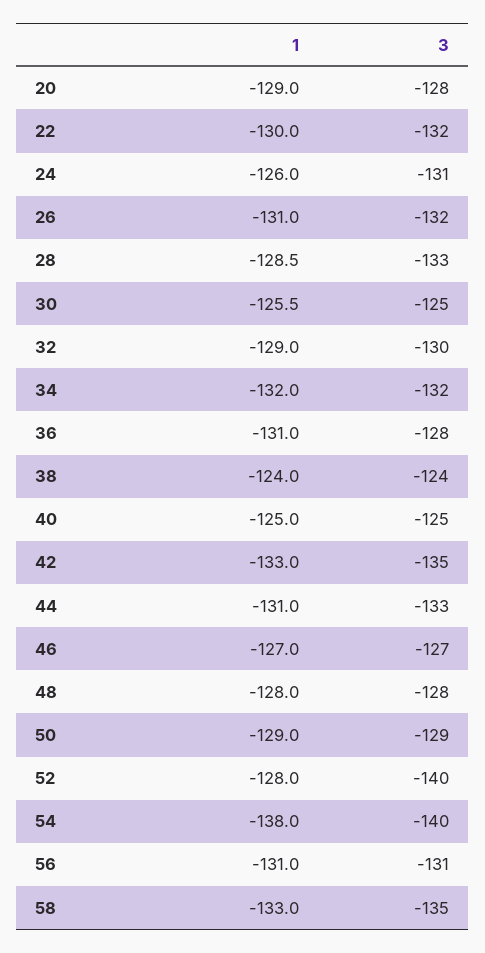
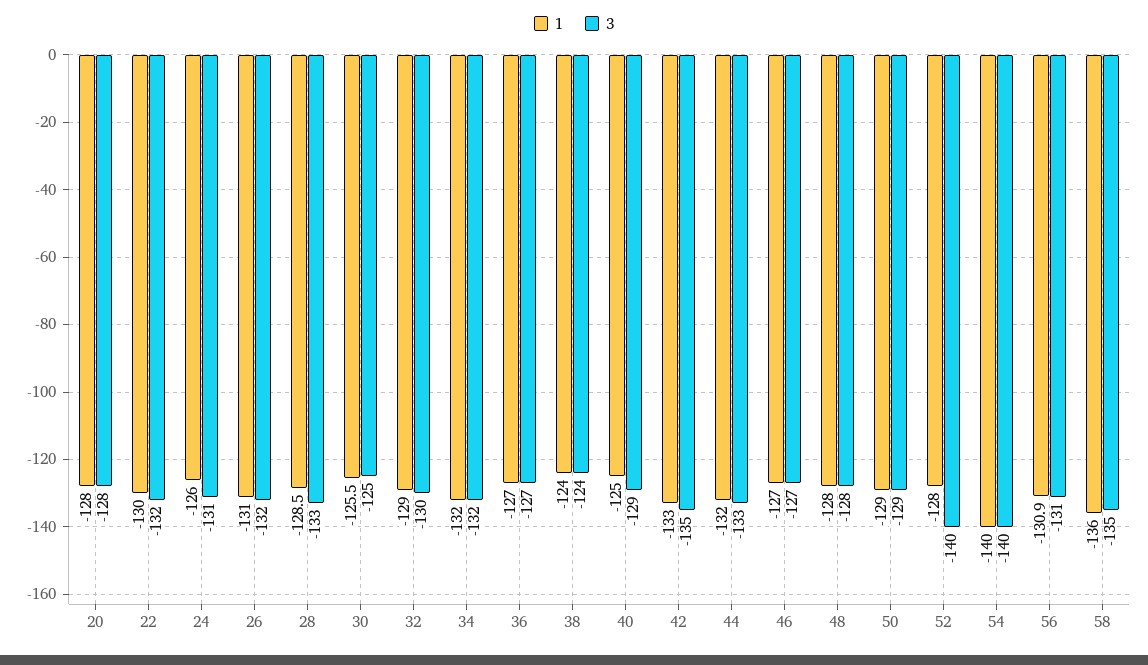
  {
    "1": {
-     "20": -129,
+     "20": -128,
      "22": -130,
      "24": -126,
      "26": -131,
      "28": -128.5,
      "30": -125.5,
      "32": -129,
      "34": -132,
-     "36": -131,
+     "36": -127,
      "38": -124,
      "40": -125,
      "42": -133,
-     "44": -131,
+     "44": -132,
      "46": -127,
      "48": -128,
      "50": -129,
      "52": -128,
-     "54": -138,
+     "54": -140,
-     "56": -131,
+     "56": -130.9,
-     "58": -133
+     "58": -136
    },
    "3": {
      "20": -128,
      "22": -132,
      "24": -131,
      "26": -132,
      "28": -133,
      "30": -125,
      "32": -130,
      "34": -132,
-     "36": -128,
+     "36": -127,
      "38": -124,
-     "40": -125,
+     "40": -129,
      "42": -135,
      "44": -133,
      "46": -127,
      "48": -128,
      "50": -129,
      "52": -140,
      "54": -140,
      "56": -131,
      "58": -135
    }
  }

